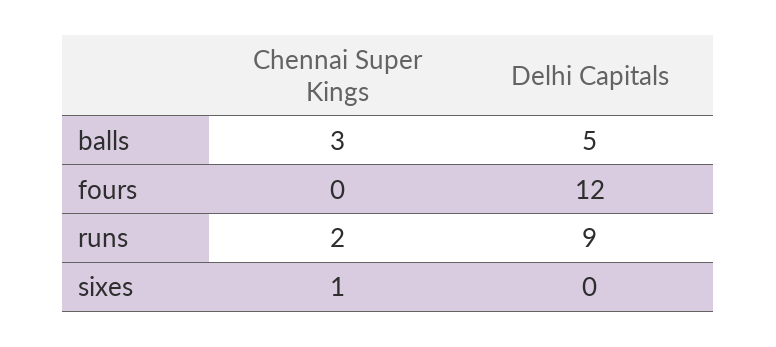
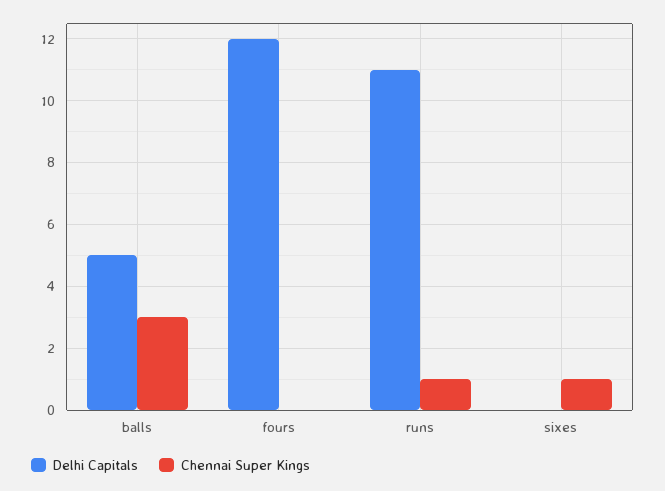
  {
    "Chennai Super Kings": {
      "balls": 3,
      "fours": 0,
-     "runs": 2,
+     "runs": 1,
      "sixes": 1
    },
    "Delhi Capitals": {
      "balls": 5,
      "fours": 12,
-     "runs": 9,
+     "runs": 11,
      "sixes": 0
    }
  }

